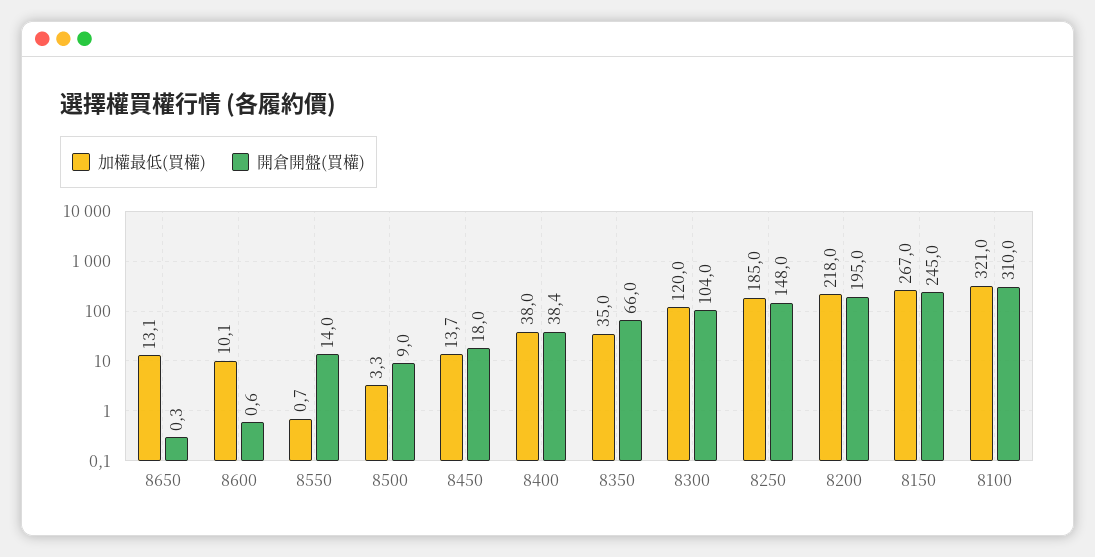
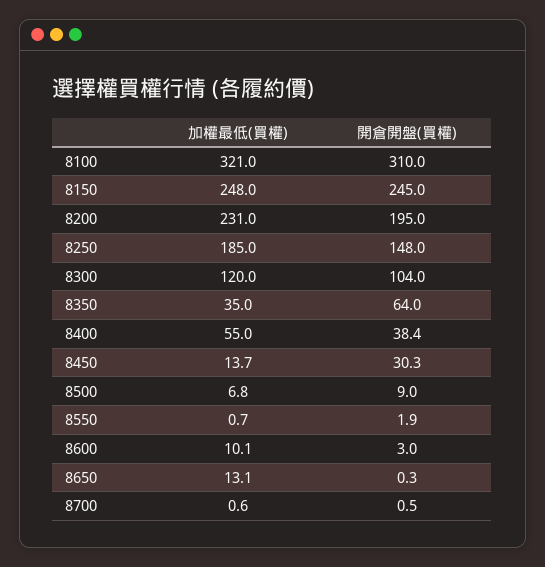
  {
    "加權最低(買權)": {
      "8650": 13.1,
      "8600": 10.1,
      "8550": 0.7,
-     "8500": 3.3,
+     "8500": 6.8,
      "8450": 13.7,
-     "8400": 38,
+     "8400": 55,
      "8350": 35,
      "8300": 120,
      "8250": 185,
-     "8200": 218,
+     "8200": 231,
-     "8150": 267,
+     "8150": 248,
-     "8100": 321
+     "8100": 321,
+     "8700": 0.6
    },
    "開倉開盤(買權)": {
      "8650": 0.3,
-     "8600": 0.6,
+     "8600": 3,
-     "8550": 14,
+     "8550": 1.9,
      "8500": 9,
-     "8450": 18,
+     "8450": 30.3,
      "8400": 38.4,
-     "8350": 66,
+     "8350": 64,
      "8300": 104,
      "8250": 148,
      "8200": 195,
      "8150": 245,
-     "8100": 310
+     "8100": 310,
+     "8700": 0.5
    }
  }

